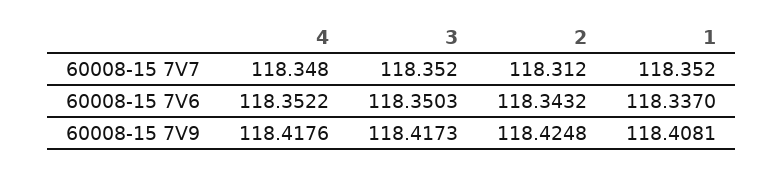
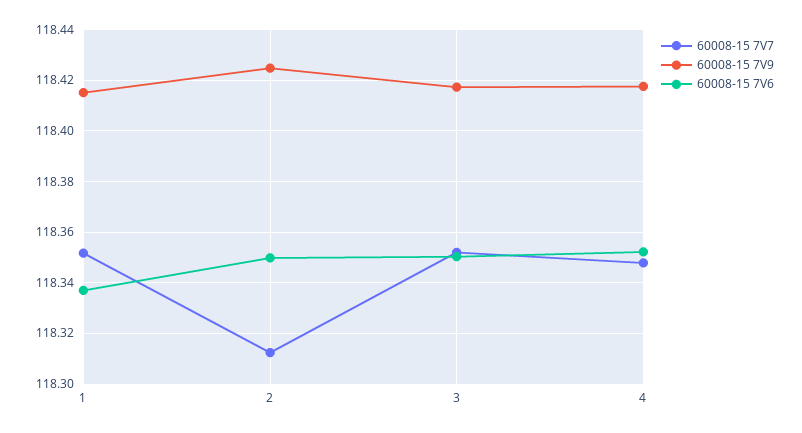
  {
    "60008-15 7V7": {
      "4": 118.348,
      "3": 118.352,
      "2": 118.312,
      "1": 118.352
    },
    "60008-15 7V6": {
      "4": 118.3522,
      "3": 118.3503,
-     "2": 118.3432,
+     "2": 118.35,
      "1": 118.337
    },
    "60008-15 7V9": {
      "4": 118.4176,
      "3": 118.4173,
      "2": 118.4248,
-     "1": 118.4081
+     "1": 118.415
    }
  }

